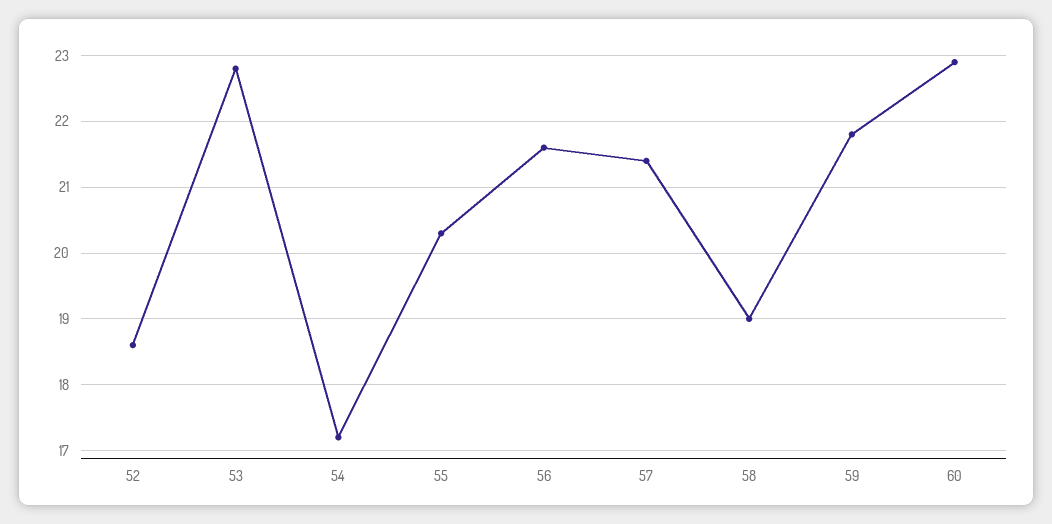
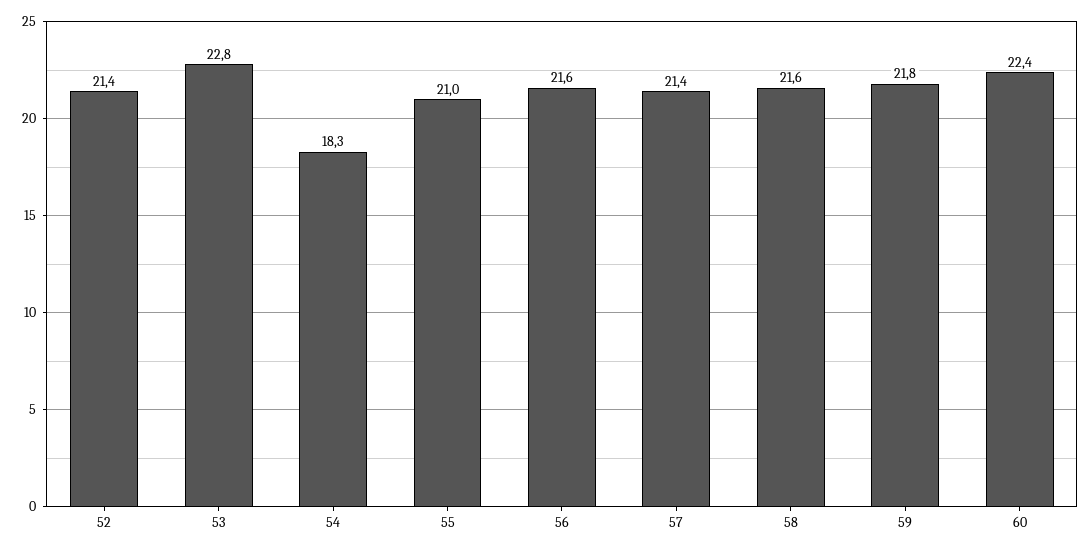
  {
-   "52": 18.6,
+   "52": 21.4,
    "53": 22.8,
-   "54": 17.2,
+   "54": 18.3,
-   "55": 20.3,
+   "55": 21,
    "56": 21.6,
    "57": 21.4,
-   "58": 19,
+   "58": 21.6,
    "59": 21.8,
-   "60": 22.9
+   "60": 22.4
  }

